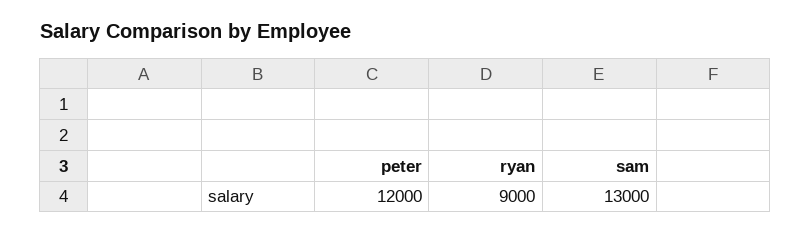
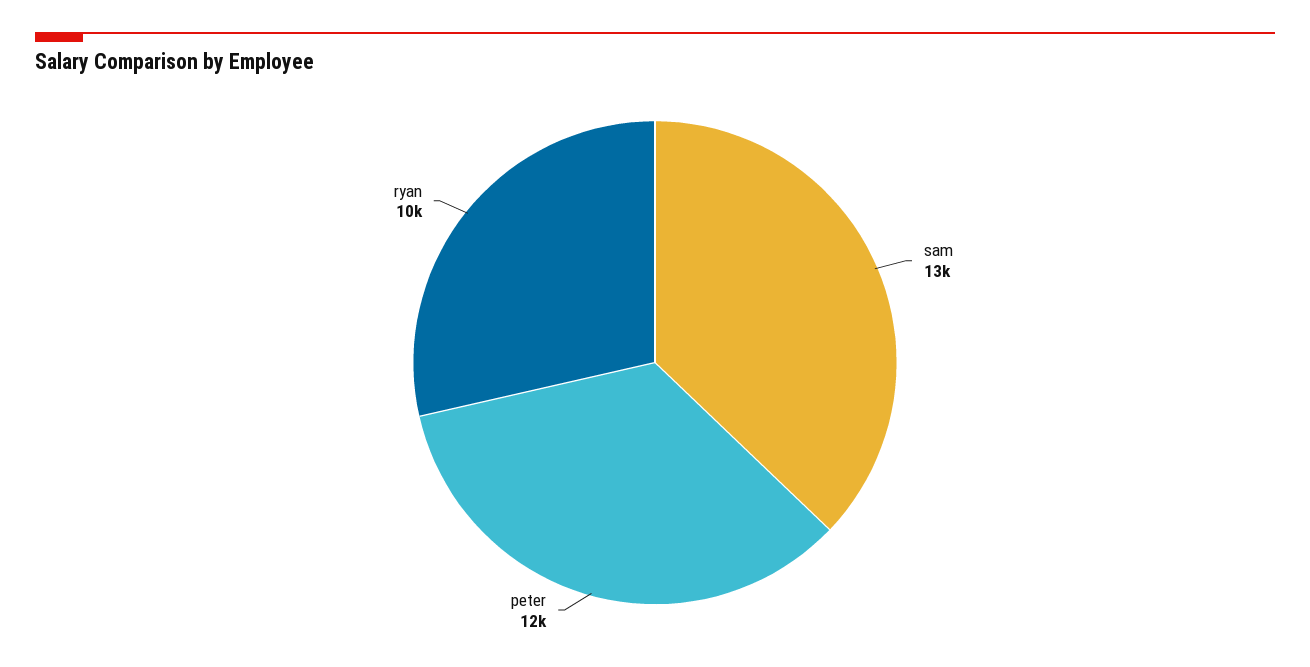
  {
    "peter": 12000,
-   "ryan": 9000,
+   "ryan": 10000,
    "sam": 13000
  }

